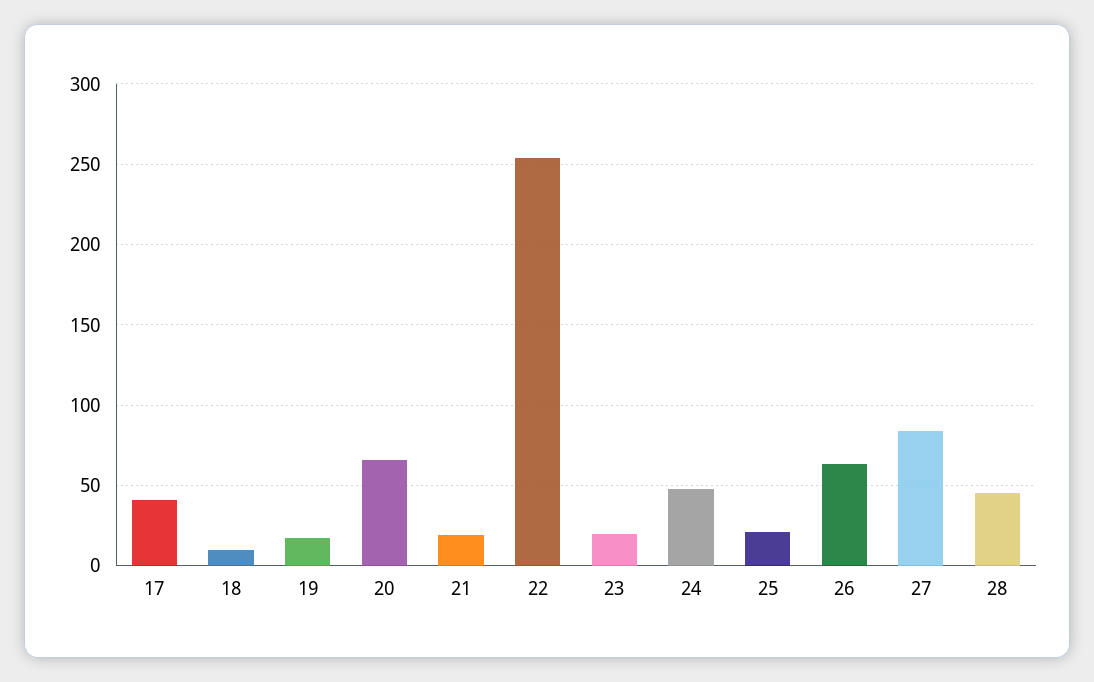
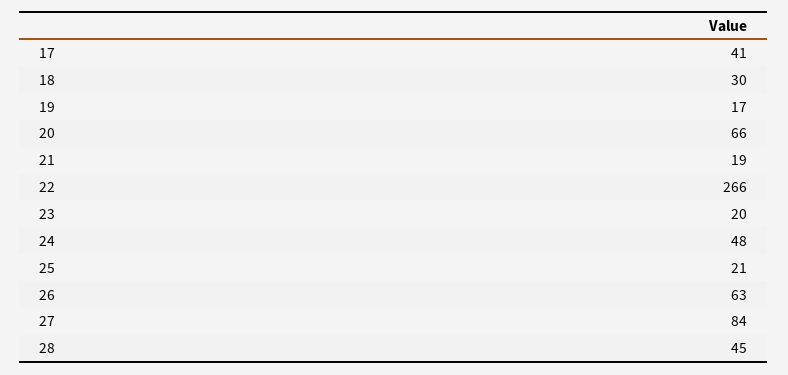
  {
    "17": 41,
-   "18": 10,
+   "18": 30,
    "19": 17,
    "20": 66,
    "21": 19,
-   "22": 255,
+   "22": 266,
    "23": 20,
    "24": 48,
    "25": 21,
    "26": 63,
    "27": 84,
    "28": 45
  }

